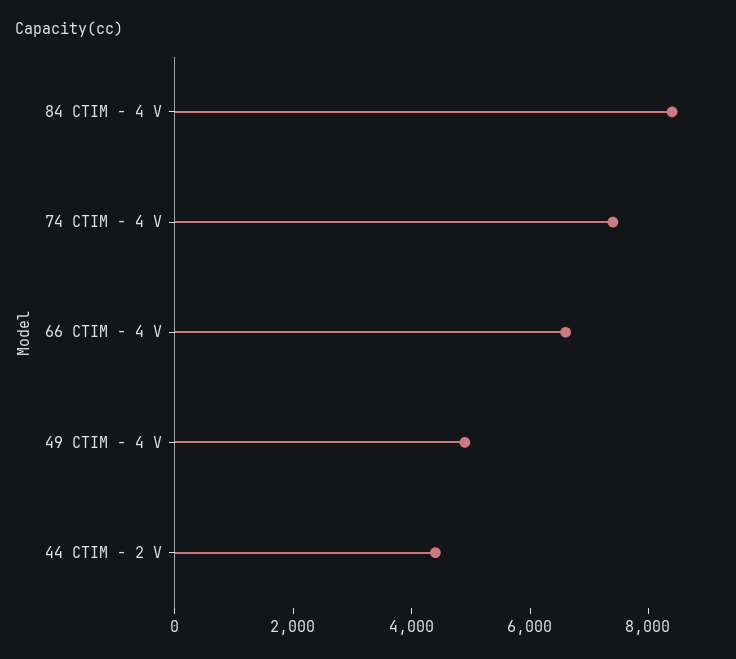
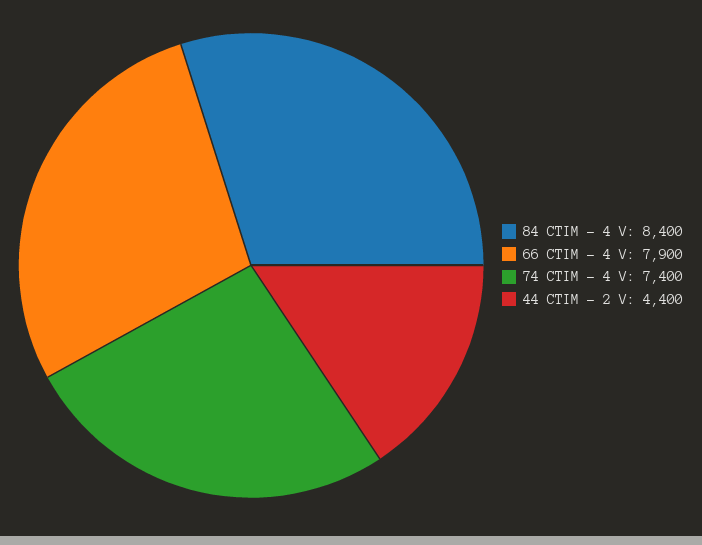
  {
    "84 CTIM - 4 V": 8400,
    "74 CTIM - 4 V": 7400,
-   "66 CTIM - 4 V": 6500,
+   "66 CTIM - 4 V": 7900,
-   "49 CTIM - 4 V": 5000,
    "44 CTIM - 2 V": 4400
  }

